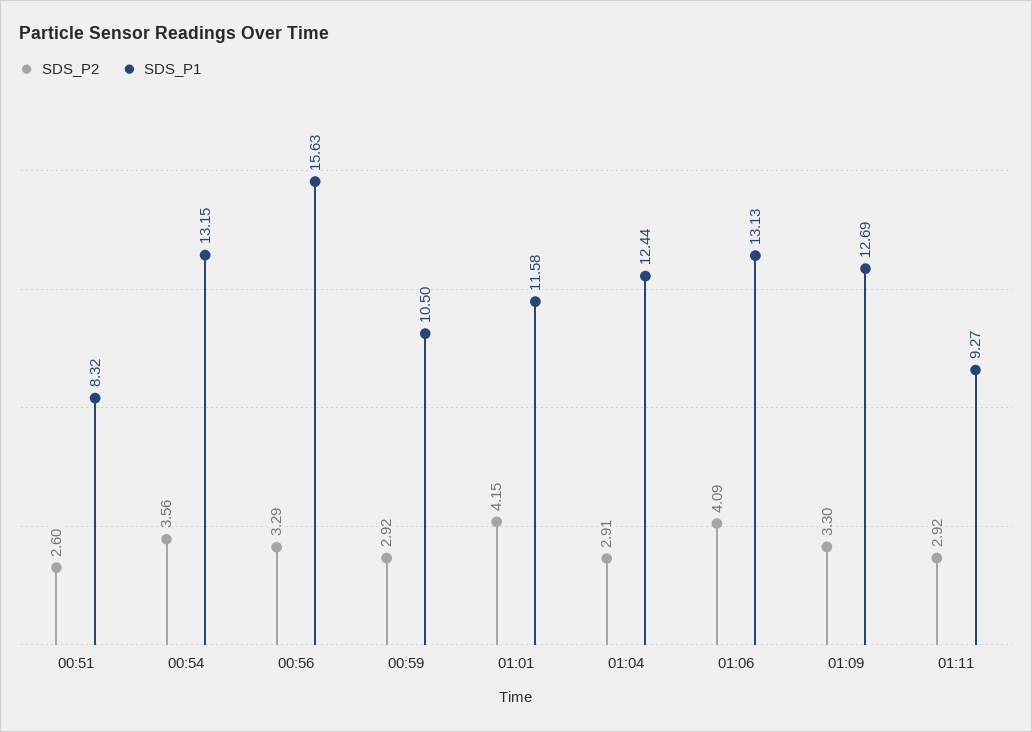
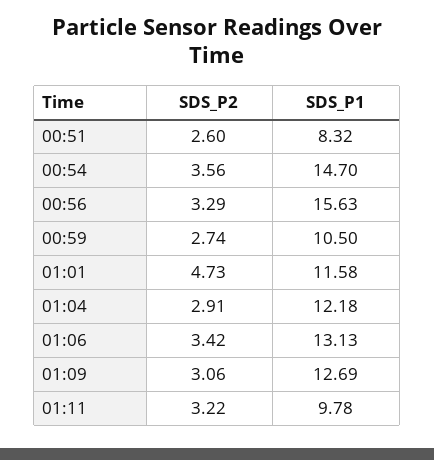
  {
    "SDS_P2": {
      "00:51": 2.6,
      "00:54": 3.56,
      "00:56": 3.29,
-     "00:59": 2.92,
+     "00:59": 2.74,
-     "01:01": 4.15,
+     "01:01": 4.73,
      "01:04": 2.91,
-     "01:06": 4.09,
+     "01:06": 3.42,
-     "01:09": 3.3,
+     "01:09": 3.06,
-     "01:11": 2.92
+     "01:11": 3.22
    },
    "SDS_P1": {
      "00:51": 8.32,
-     "00:54": 13.15,
+     "00:54": 14.7,
      "00:56": 15.63,
      "00:59": 10.5,
      "01:01": 11.58,
-     "01:04": 12.44,
+     "01:04": 12.18,
      "01:06": 13.13,
      "01:09": 12.69,
-     "01:11": 9.27
+     "01:11": 9.78
    }
  }

